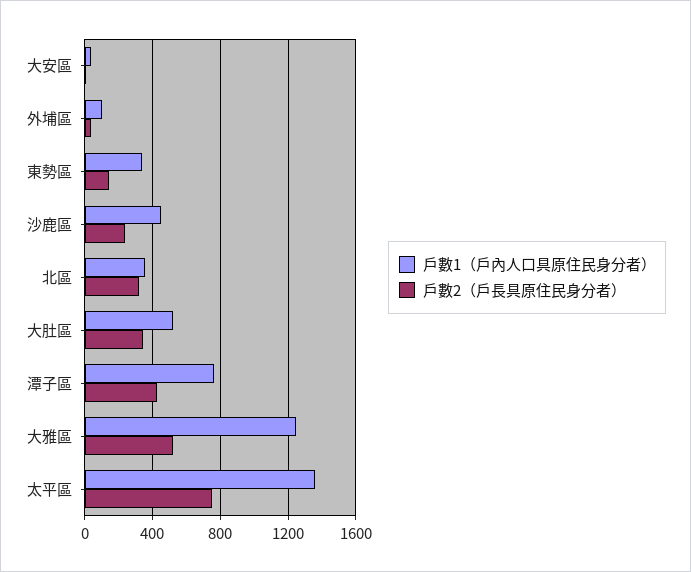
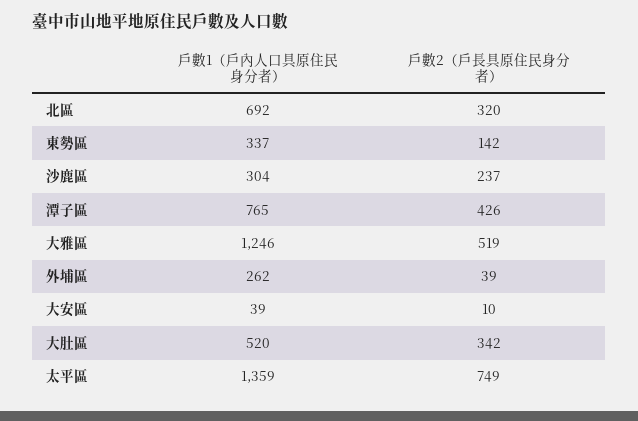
  {
    "戶數1（戶內人口具原住民身分者）": {
      "大安區": 39,
-     "外埔區": 100,
+     "外埔區": 262,
      "東勢區": 337,
-     "沙鹿區": 450,
+     "沙鹿區": 304,
-     "北區": 350,
+     "北區": 692,
      "大肚區": 520,
      "潭子區": 765,
      "大雅區": 1246,
      "太平區": 1359
    },
    "戶數2（戶長具原住民身分者）": {
      "大安區": 10,
      "外埔區": 39,
      "東勢區": 142,
      "沙鹿區": 237,
      "北區": 320,
      "大肚區": 342,
      "潭子區": 426,
      "大雅區": 519,
      "太平區": 749
    }
  }

